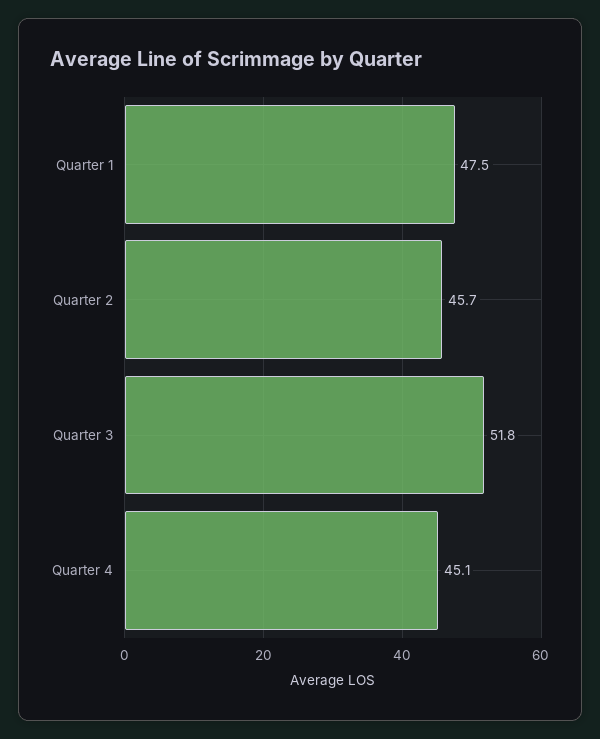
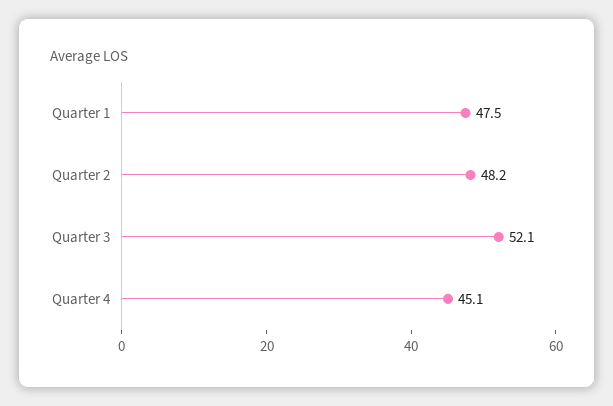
  {
    "Quarter 1": 47.5,
-   "Quarter 2": 45.7,
+   "Quarter 2": 48.2,
-   "Quarter 3": 51.8,
+   "Quarter 3": 52.1,
    "Quarter 4": 45.1
  }

